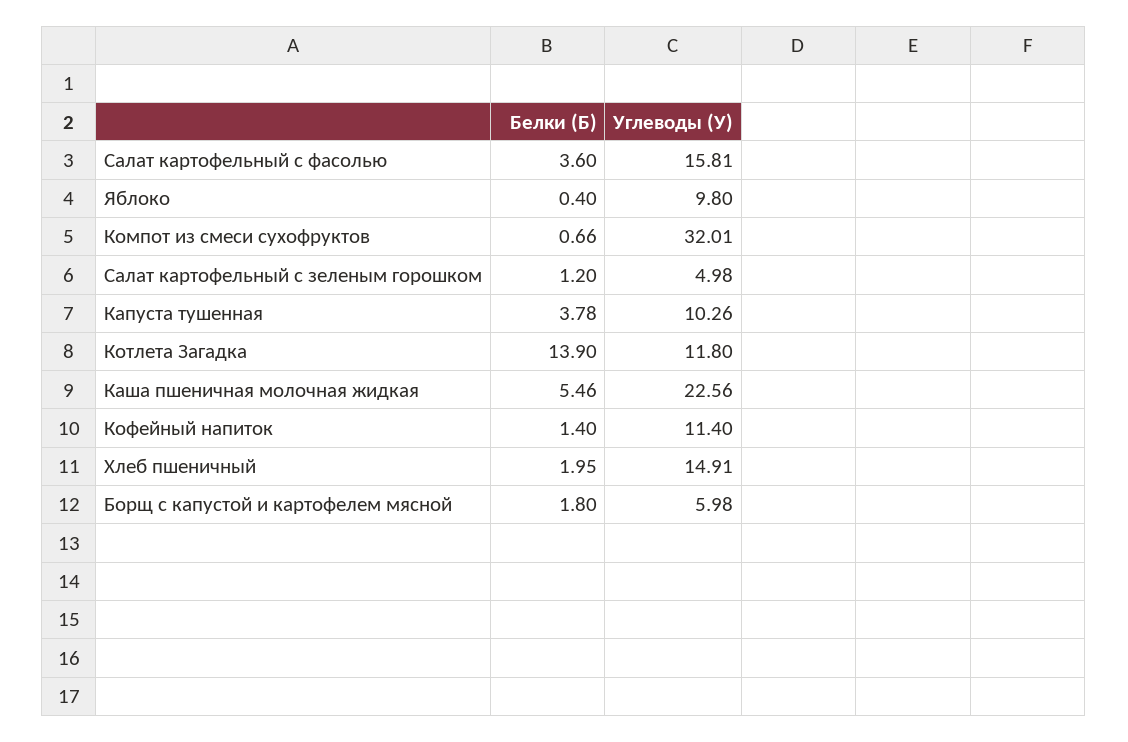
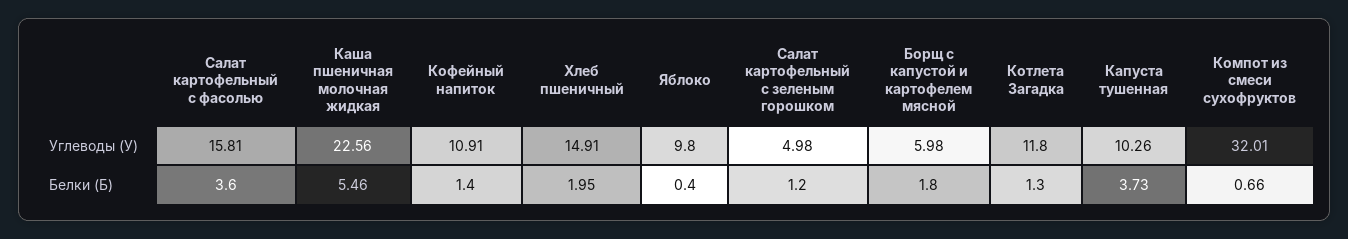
  {
    "Белки (Б)": {
      "Салат картофельный с фасолью": 3.6,
      "Яблоко": 0.4,
      "Компот из смеси сухофруктов": 0.66,
      "Салат картофельный с зеленым горошком": 1.2,
-     "Капуста тушенная": 3.78,
+     "Капуста тушенная": 3.73,
-     "Котлета Загадка": 13.9,
+     "Котлета Загадка": 1.3,
      "Каша пшеничная молочная жидкая": 5.46,
      "Кофейный напиток": 1.4,
      "Хлеб пшеничный": 1.95,
      "Борщ с капустой и картофелем мясной": 1.8
    },
    "Углеводы (У)": {
      "Салат картофельный с фасолью": 15.81,
      "Яблоко": 9.8,
      "Компот из смеси сухофруктов": 32.01,
      "Салат картофельный с зеленым горошком": 4.98,
      "Капуста тушенная": 10.26,
      "Котлета Загадка": 11.8,
      "Каша пшеничная молочная жидкая": 22.56,
-     "Кофейный напиток": 11.4,
+     "Кофейный напиток": 10.91,
      "Хлеб пшеничный": 14.91,
      "Борщ с капустой и картофелем мясной": 5.98
    }
  }

